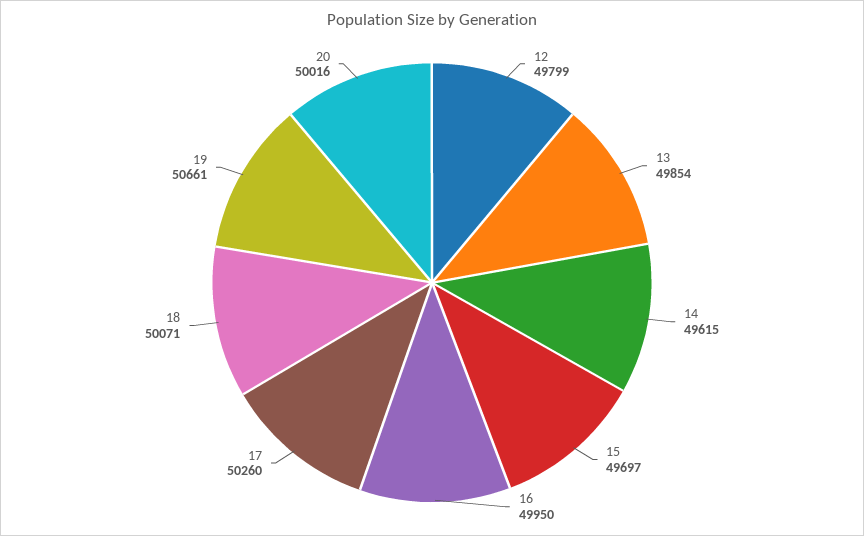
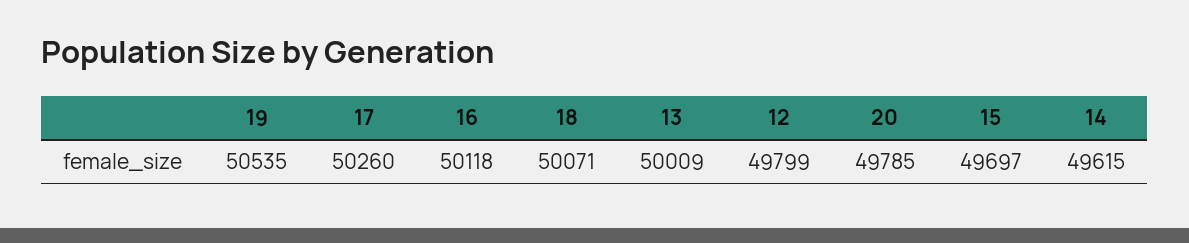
  {
    "12": 49799,
-   "13": 49854,
+   "13": 50009,
    "14": 49615,
    "15": 49697,
-   "16": 49950,
+   "16": 50118,
    "17": 50260,
    "18": 50071,
-   "19": 50661,
+   "19": 50535,
-   "20": 50016
+   "20": 49785
  }

